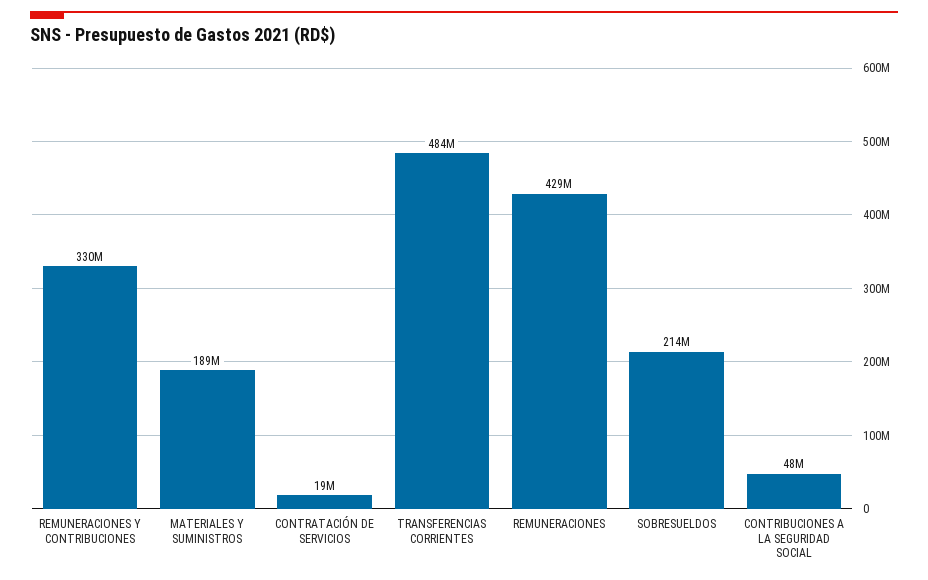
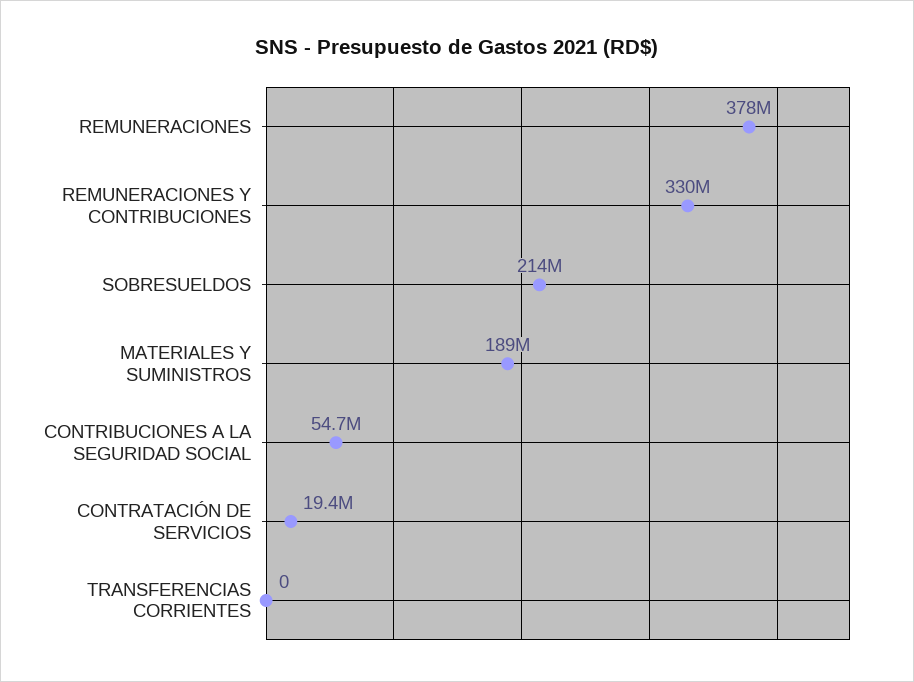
  {
    "REMUNERACIONES Y CONTRIBUCIONES": 330000000,
    "MATERIALES Y SUMINISTROS": 189000000,
    "CONTRATACIÓN DE SERVICIOS": 19400000,
-   "TRANSFERENCIAS CORRIENTES": 484000000,
+   "TRANSFERENCIAS CORRIENTES": 0,
-   "REMUNERACIONES": 429000000,
+   "REMUNERACIONES": 378000000,
    "SOBRESUELDOS": 214000000,
-   "CONTRIBUCIONES A LA SEGURIDAD SOCIAL": 48000000
+   "CONTRIBUCIONES A LA SEGURIDAD SOCIAL": 54700000
  }

